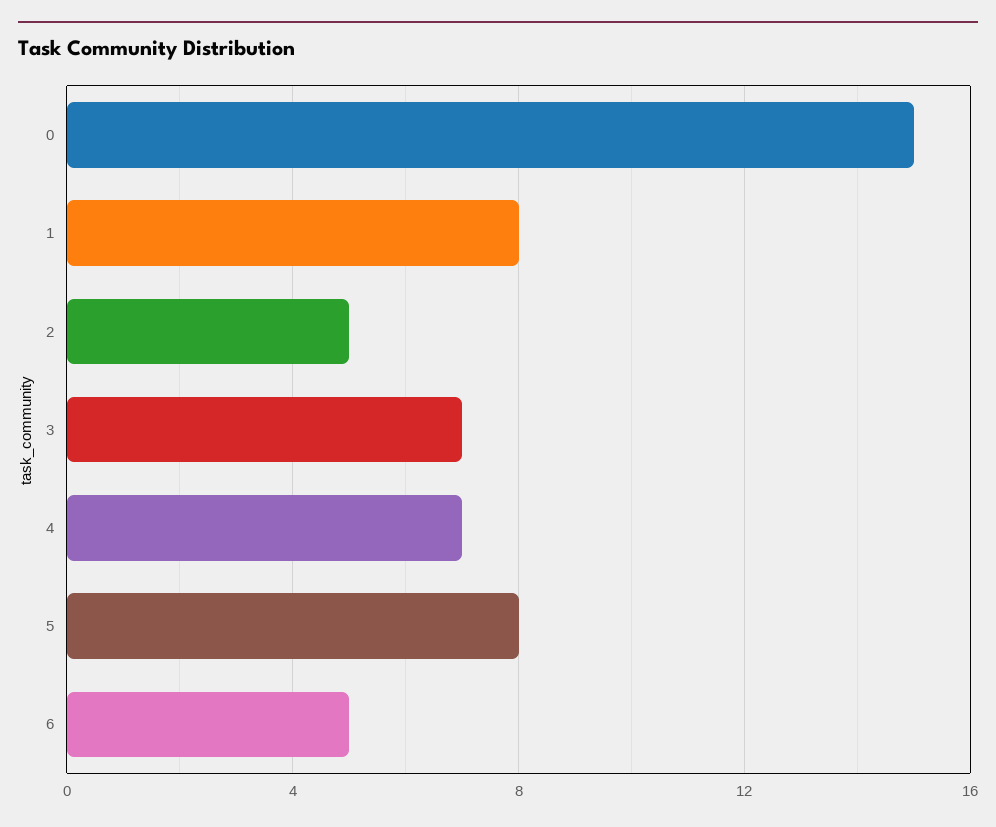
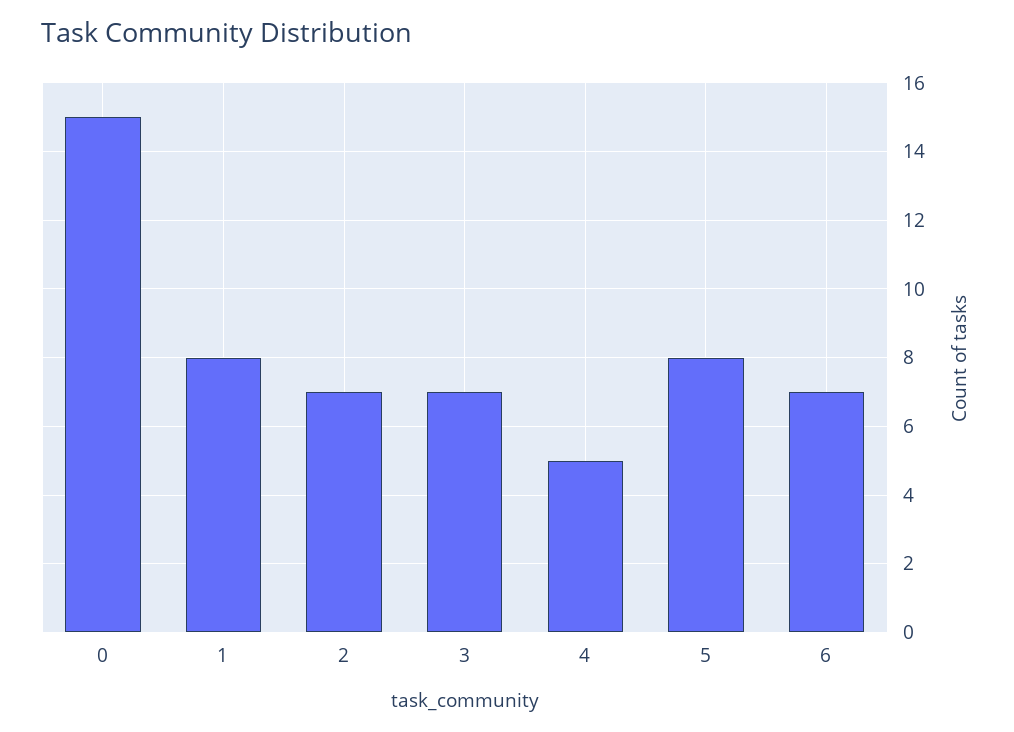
  {
    "0": 15,
    "1": 8,
-   "2": 5,
+   "2": 7,
    "3": 7,
-   "4": 7,
+   "4": 5,
    "5": 8,
-   "6": 5
+   "6": 7
  }

